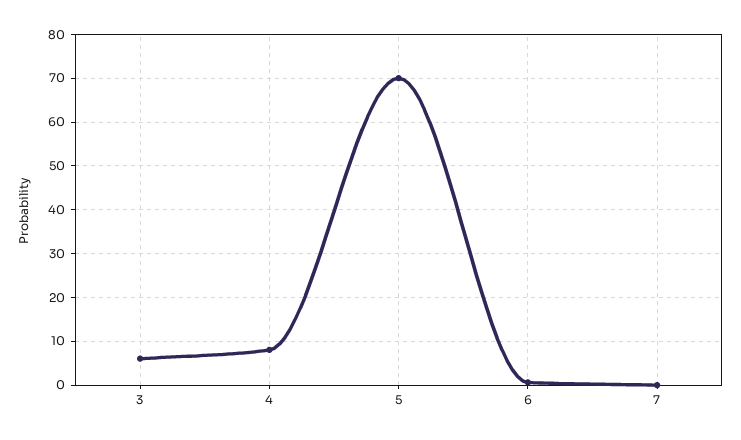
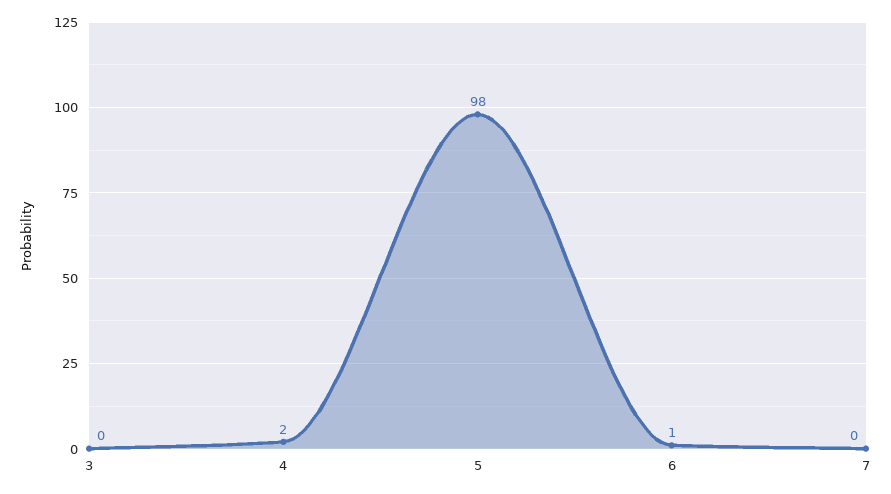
  {
-   "3": 6,
+   "3": 0,
-   "4": 8,
+   "4": 2,
-   "5": 70,
+   "5": 98,
    "6": 1,
    "7": 0
  }

